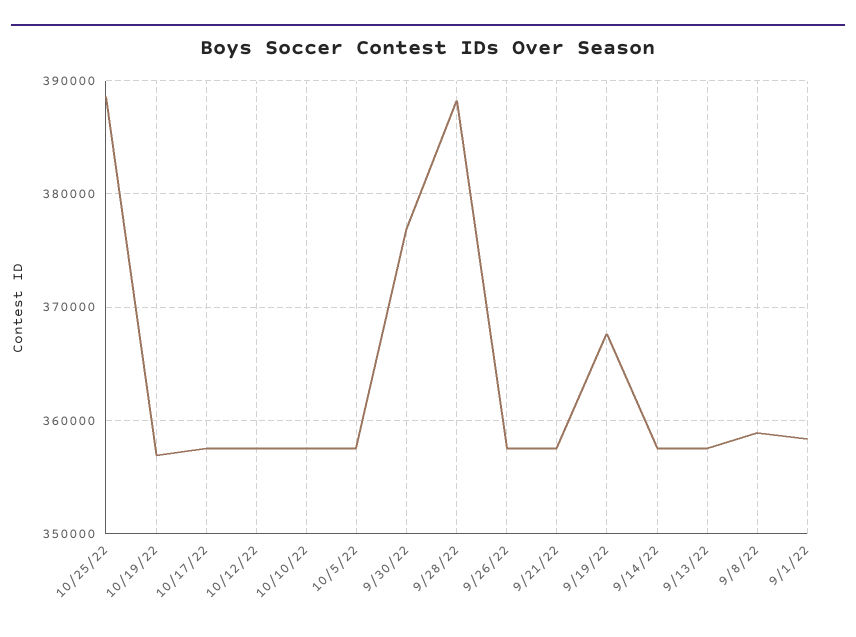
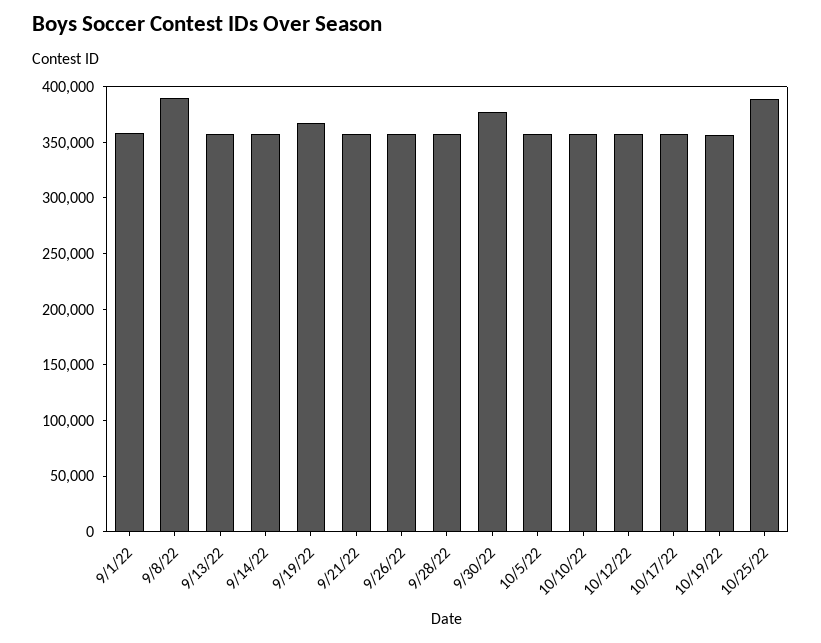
  {
    "10/25/22": 389000,
    "10/19/22": 357000,
    "10/17/22": 358000,
    "10/12/22": 358000,
    "10/10/22": 358000,
    "10/5/22": 358000,
    "9/30/22": 377000,
-   "9/28/22": 388000,
+   "9/28/22": 360000,
    "9/26/22": 358000,
    "9/21/22": 358000,
    "9/19/22": 368000,
    "9/14/22": 358000,
    "9/13/22": 358000,
-   "9/8/22": 359000,
+   "9/8/22": 390000,
    "9/1/22": 358000
  }

